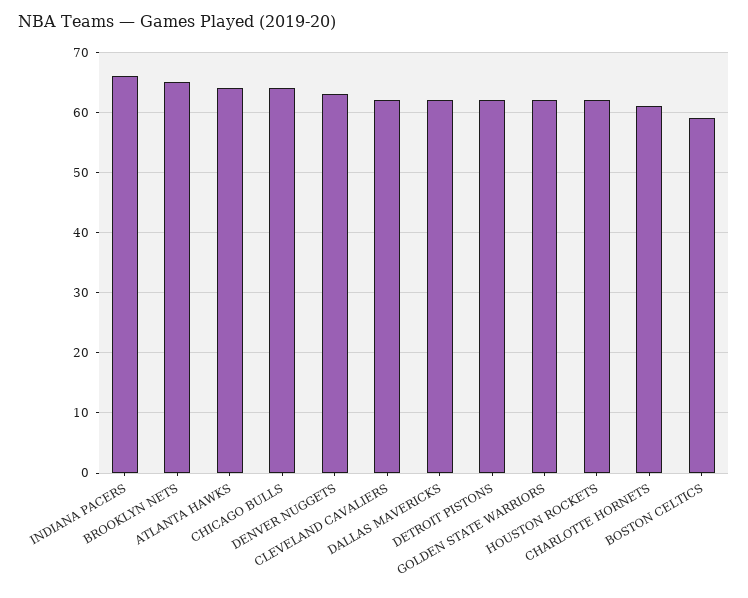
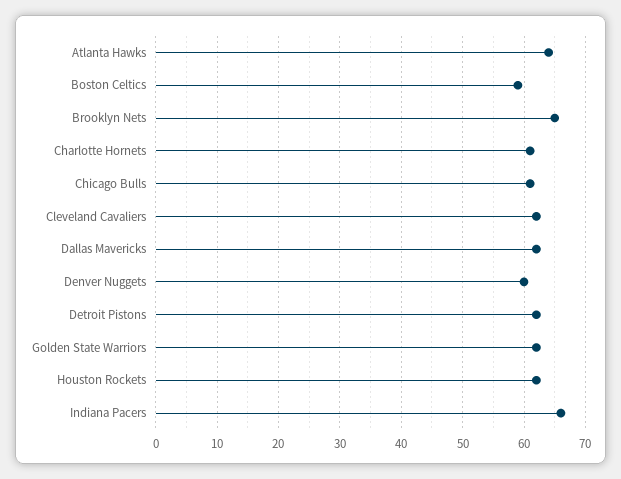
  {
    "INDIANA PACERS": 66,
    "BROOKLYN NETS": 65,
    "ATLANTA HAWKS": 64,
-   "CHICAGO BULLS": 64,
+   "CHICAGO BULLS": 61,
-   "DENVER NUGGETS": 63,
+   "DENVER NUGGETS": 60,
    "CLEVELAND CAVALIERS": 62,
    "DALLAS MAVERICKS": 62,
    "DETROIT PISTONS": 62,
    "GOLDEN STATE WARRIORS": 62,
    "HOUSTON ROCKETS": 62,
    "CHARLOTTE HORNETS": 61,
    "BOSTON CELTICS": 59
  }

